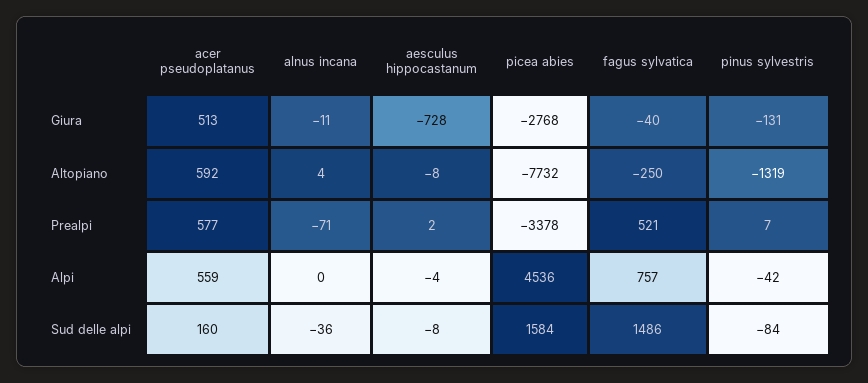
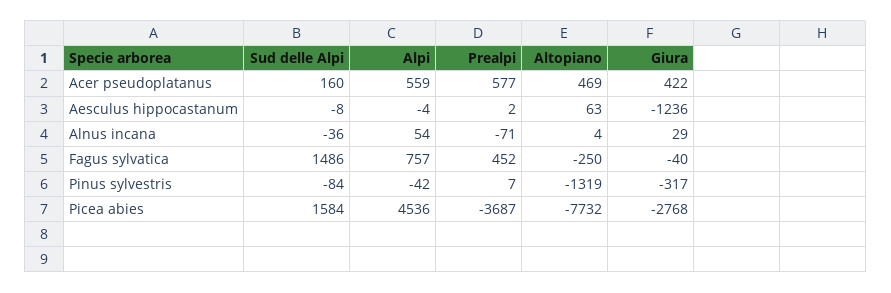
  {
    "acer pseudoplatanus": {
-     "Giura": 513,
+     "Giura": 422,
-     "Altopiano": 592,
+     "Altopiano": 469,
      "Prealpi": 577,
      "Alpi": 559,
      "Sud delle alpi": 160
    },
    "alnus incana": {
-     "Giura": -11,
+     "Giura": 29,
      "Altopiano": 4,
      "Prealpi": -71,
-     "Alpi": 0,
+     "Alpi": 54,
      "Sud delle alpi": -36
    },
    "aesculus hippocastanum": {
-     "Giura": -728,
+     "Giura": -1236,
-     "Altopiano": -8,
+     "Altopiano": 63,
      "Prealpi": 2,
      "Alpi": -4,
      "Sud delle alpi": -8
    },
    "picea abies": {
      "Giura": -2768,
      "Altopiano": -7732,
-     "Prealpi": -3378,
+     "Prealpi": -3687,
      "Alpi": 4536,
      "Sud delle alpi": 1584
    },
    "fagus sylvatica": {
      "Giura": -40,
      "Altopiano": -250,
-     "Prealpi": 521,
+     "Prealpi": 452,
      "Alpi": 757,
      "Sud delle alpi": 1486
    },
    "pinus sylvestris": {
-     "Giura": -131,
+     "Giura": -317,
      "Altopiano": -1319,
      "Prealpi": 7,
      "Alpi": -42,
      "Sud delle alpi": -84
    }
  }

